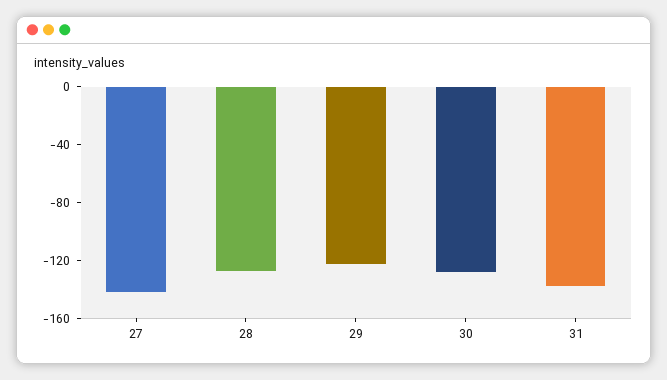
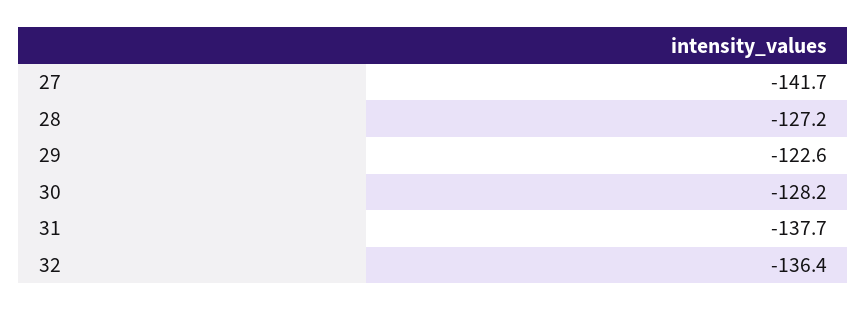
  {
    "27": -141.7,
    "28": -127.2,
    "29": -122.6,
    "30": -128.2,
-   "31": -137.7
+   "31": -137.7,
+   "32": -136.4
  }

